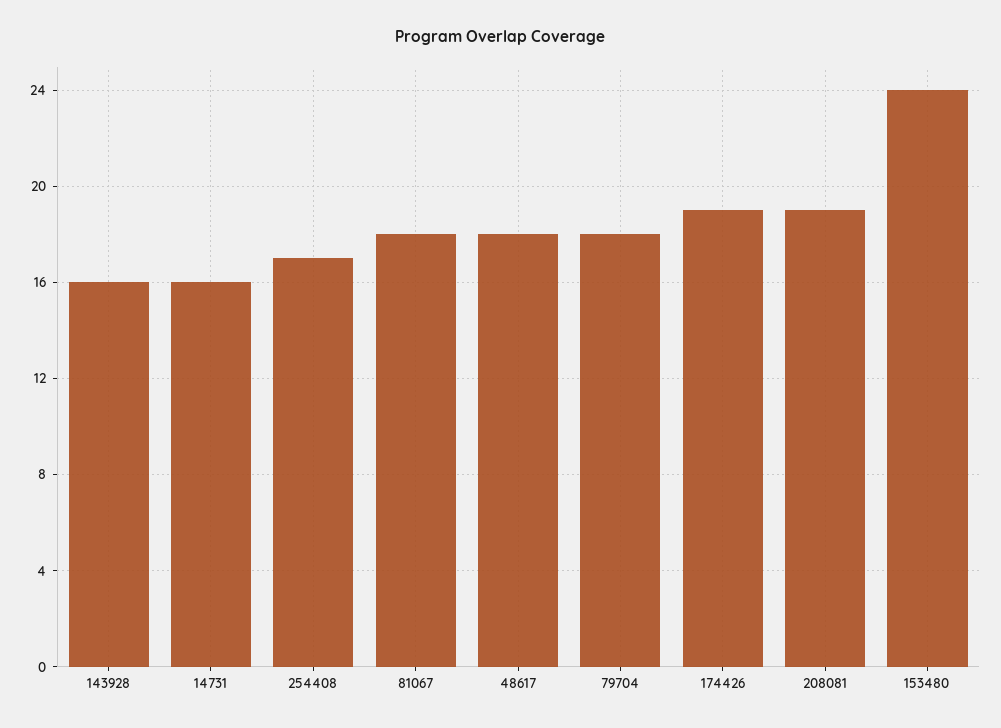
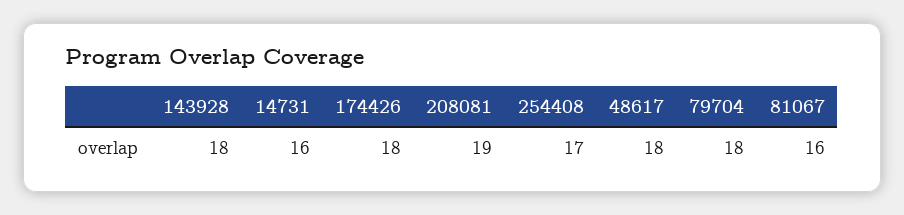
  {
-   "143928": 16,
+   "143928": 18,
    "14731": 16,
    "254408": 17,
-   "81067": 18,
+   "81067": 16,
    "48617": 18,
    "79704": 18,
-   "174426": 19,
+   "174426": 18,
-   "208081": 19,
+   "208081": 19
-   "153480": 24
  }

